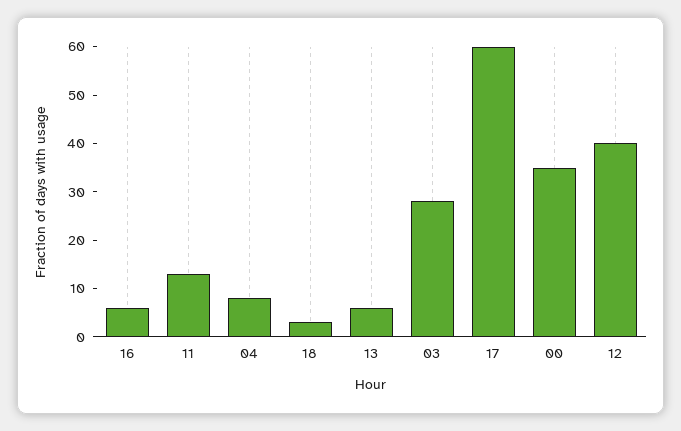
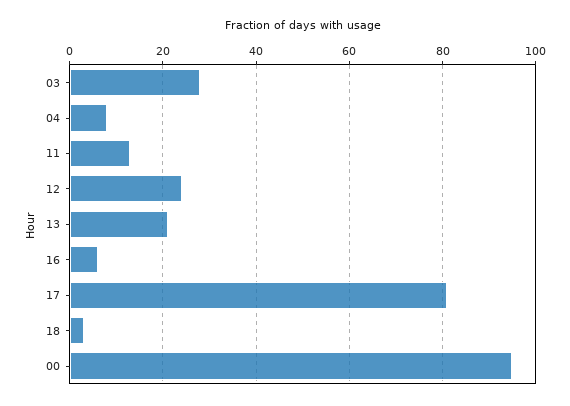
  {
    "16": 5,
    "11": 15,
    "04": 10,
    "18": 5,
-   "13": 5,
+   "13": 20,
    "03": 30,
-   "17": 60,
+   "17": 80,
-   "00": 35,
+   "00": 95,
-   "12": 40
+   "12": 25
  }

